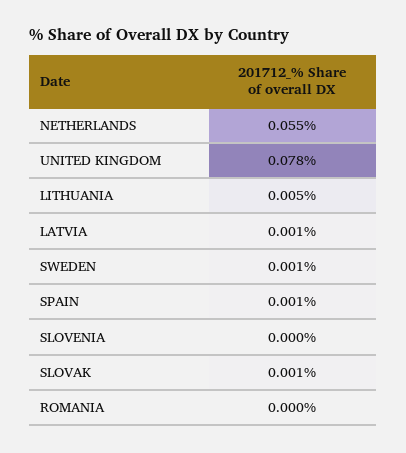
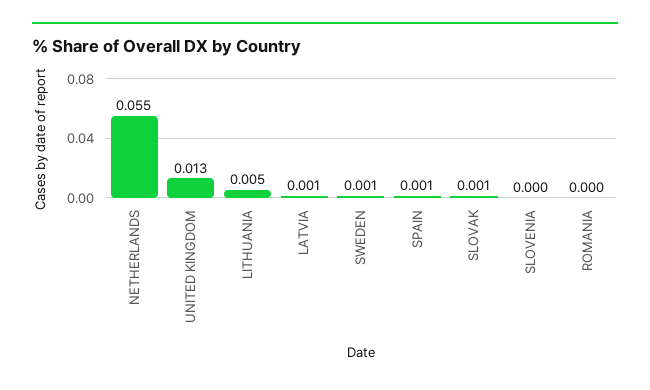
  {
    "NETHERLANDS": 0.055,
-   "UNITED KINGDOM": 0.078,
+   "UNITED KINGDOM": 0.013,
    "LITHUANIA": 0.005,
    "LATVIA": 0.001,
    "SWEDEN": 0.001,
    "SPAIN": 0.001,
    "SLOVENIA": 0,
    "SLOVAK": 0.001,
    "ROMANIA": 0
  }

